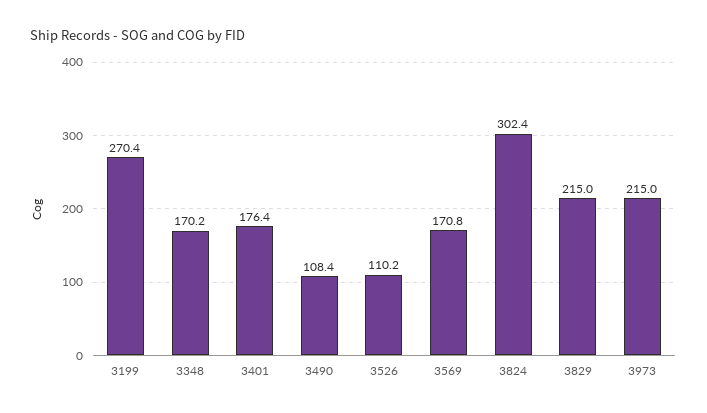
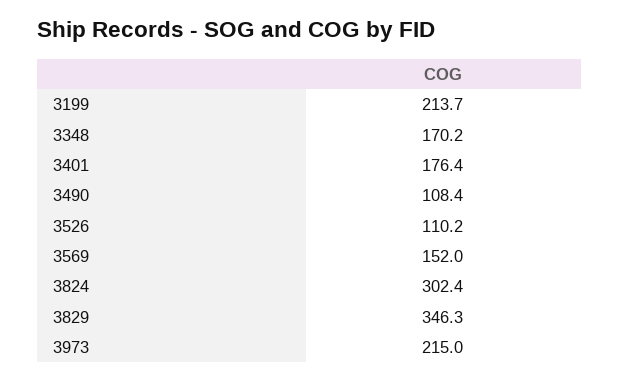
  {
-   "3199": 270.4,
+   "3199": 213.7,
    "3348": 170.2,
    "3401": 176.4,
    "3490": 108.4,
    "3526": 110.2,
-   "3569": 170.8,
+   "3569": 152,
    "3824": 302.4,
-   "3829": 215,
+   "3829": 346.3,
    "3973": 215
  }

